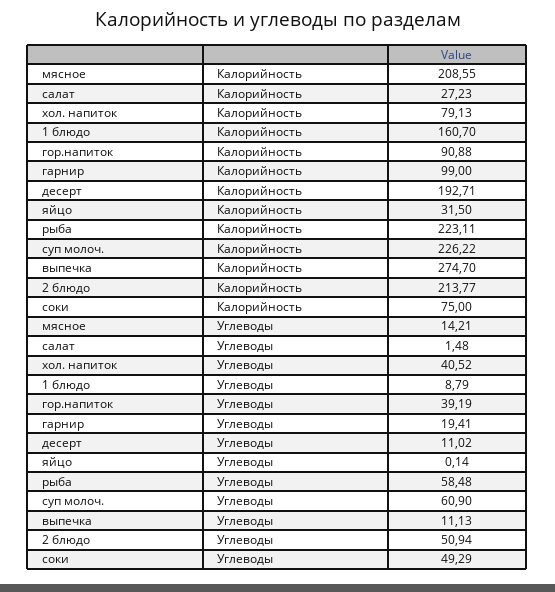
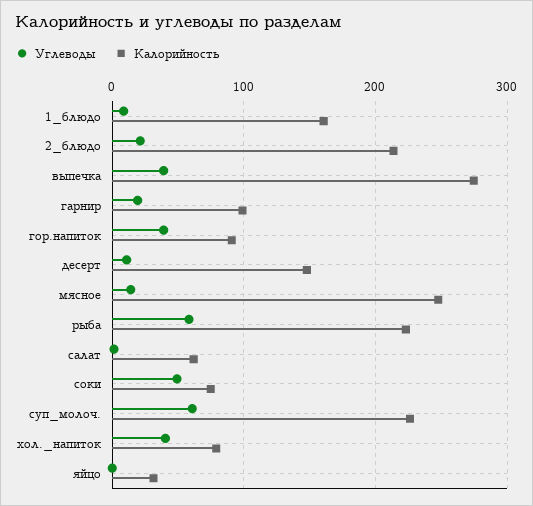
  {
    "Калорийность": {
-     "мясное": 208.55,
+     "мясное": 250,
-     "салат": 27.23,
+     "салат": 60,
      "хол. напиток": 79.13,
      "1 блюдо": 160.7,
      "гор.напиток": 90.88,
      "гарнир": 99,
-     "десерт": 192.71,
+     "десерт": 150,
      "яйцо": 31.5,
      "рыба": 223.11,
      "суп молоч.": 226.22,
      "выпечка": 274.7,
      "2 блюдо": 213.77,
      "соки": 75
    },
    "Углеводы": {
      "мясное": 14.21,
      "салат": 1.48,
      "хол. напиток": 40.52,
      "1 блюдо": 8.79,
      "гор.напиток": 39.19,
      "гарнир": 19.41,
      "десерт": 11.02,
      "яйцо": 0.14,
      "рыба": 58.48,
      "суп молоч.": 60.9,
-     "выпечка": 11.13,
+     "выпечка": 40,
-     "2 блюдо": 50.94,
+     "2 блюдо": 20,
      "соки": 49.29
    }
  }

